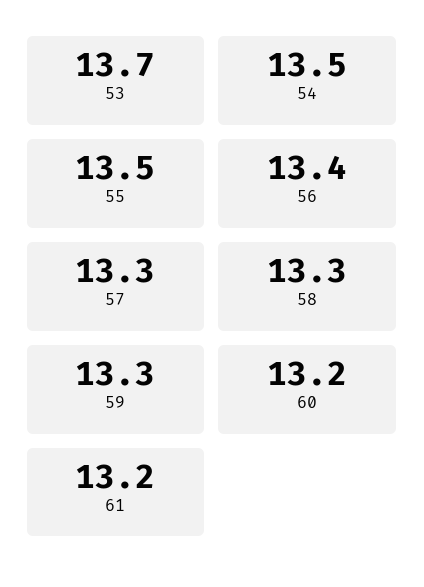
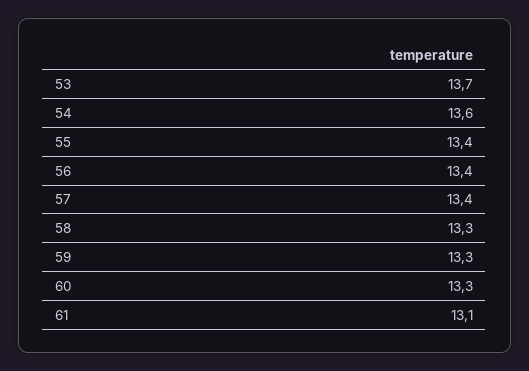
  {
    "53": 13.7,
-   "54": 13.5,
+   "54": 13.6,
-   "55": 13.5,
+   "55": 13.4,
    "56": 13.4,
-   "57": 13.3,
+   "57": 13.4,
    "58": 13.3,
    "59": 13.3,
-   "60": 13.2,
+   "60": 13.3,
-   "61": 13.2
+   "61": 13.1
  }

